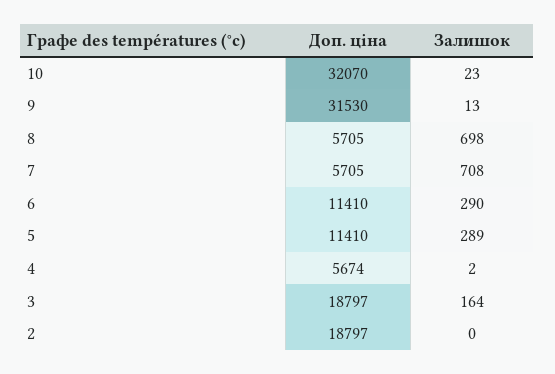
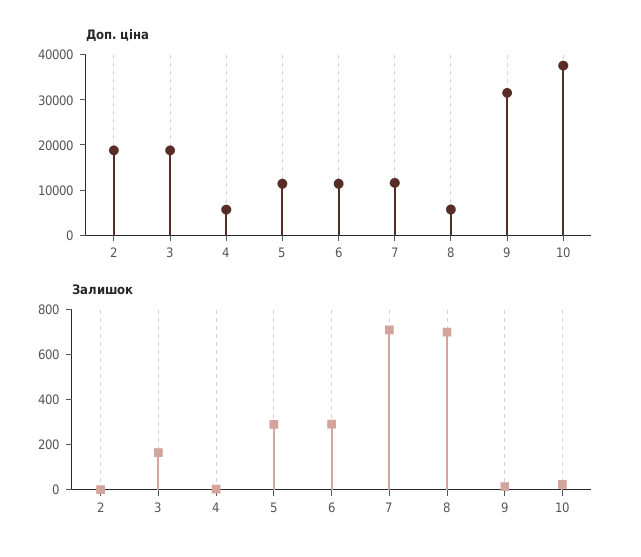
  {
    "Доп. ціна": {
-     "10": 32070,
+     "10": 38000,
      "9": 31530,
      "8": 5705,
-     "7": 5705,
+     "7": 12000,
      "6": 11410,
      "5": 11410,
      "4": 5674,
      "3": 18797,
      "2": 18797
    },
    "Залишок": {
      "10": 23,
      "9": 13,
      "8": 698,
      "7": 708,
      "6": 290,
      "5": 289,
      "4": 2,
      "3": 164,
      "2": 0
    }
  }

